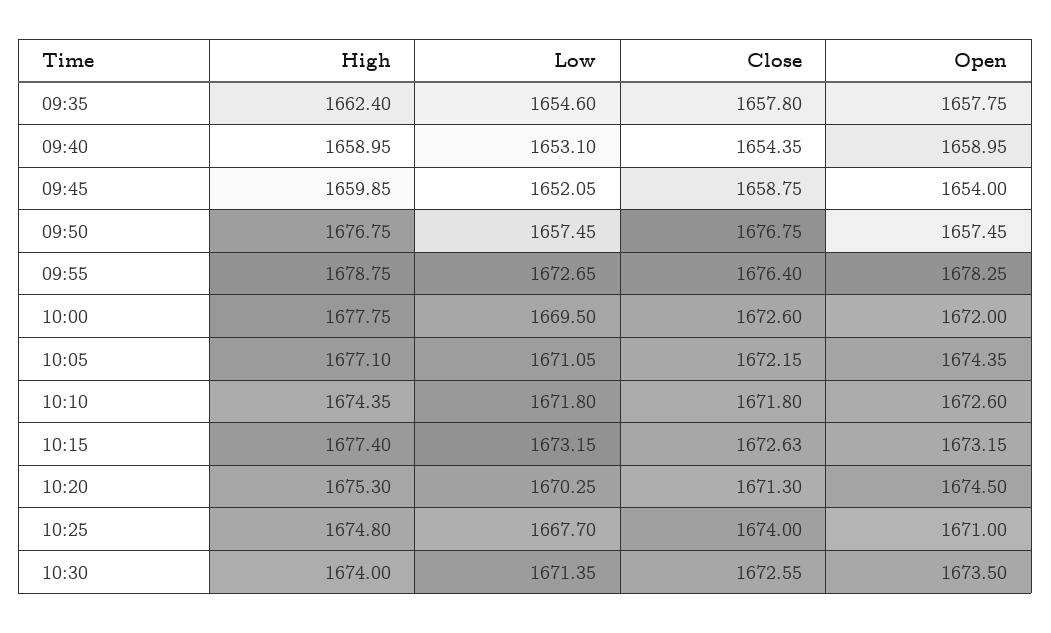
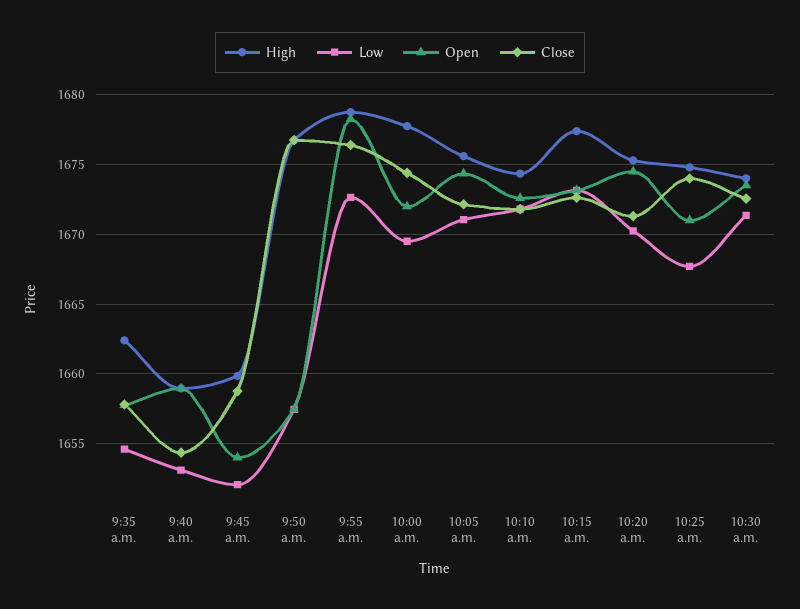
  {
    "High": {
      "09:35": 1662.4,
      "09:40": 1658.95,
      "09:45": 1659.85,
      "09:50": 1676.75,
      "09:55": 1678.75,
      "10:00": 1677.75,
-     "10:05": 1677.1,
+     "10:05": 1675.5,
      "10:10": 1674.35,
      "10:15": 1677.4,
      "10:20": 1675.3,
      "10:25": 1674.8,
      "10:30": 1674
    },
    "Low": {
      "09:35": 1654.6,
      "09:40": 1653.1,
      "09:45": 1652.05,
      "09:50": 1657.45,
      "09:55": 1672.65,
      "10:00": 1669.5,
      "10:05": 1671.05,
      "10:10": 1671.8,
      "10:15": 1673.15,
      "10:20": 1670.25,
      "10:25": 1667.7,
      "10:30": 1671.35
    },
    "Close": {
      "09:35": 1657.8,
      "09:40": 1654.35,
      "09:45": 1658.75,
      "09:50": 1676.75,
      "09:55": 1676.4,
-     "10:00": 1672.6,
+     "10:00": 1674.5,
      "10:05": 1672.15,
      "10:10": 1671.8,
      "10:15": 1672.63,
      "10:20": 1671.3,
      "10:25": 1674,
      "10:30": 1672.55
    },
    "Open": {
      "09:35": 1657.75,
      "09:40": 1658.95,
      "09:45": 1654,
      "09:50": 1657.45,
      "09:55": 1678.25,
      "10:00": 1672,
      "10:05": 1674.35,
      "10:10": 1672.6,
      "10:15": 1673.15,
      "10:20": 1674.5,
      "10:25": 1671,
      "10:30": 1673.5
    }
  }

